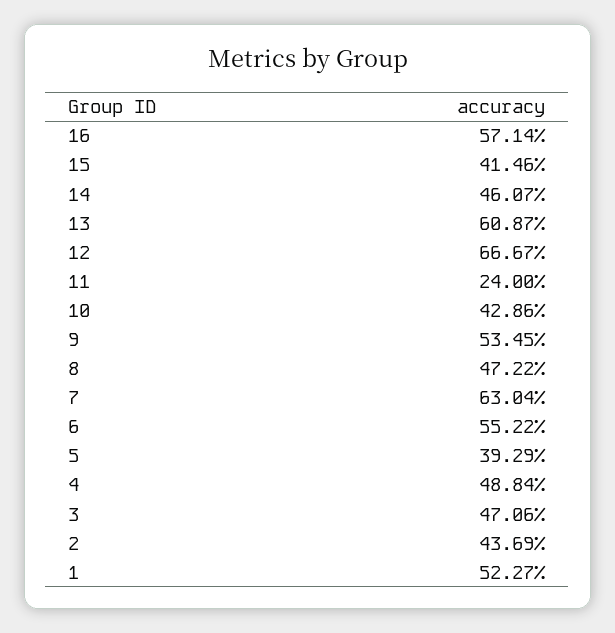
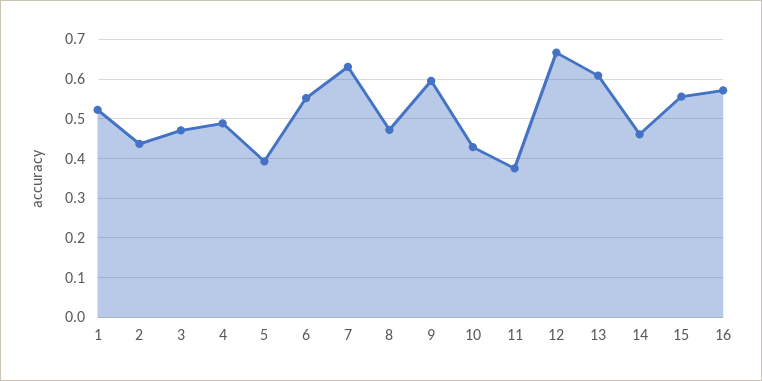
  {
    "16": 0.5714,
-   "15": 0.4146,
+   "15": 0.56,
    "14": 0.4607,
    "13": 0.6087,
    "12": 0.6667,
-   "11": 0.24,
+   "11": 0.38,
    "10": 0.4286,
-   "9": 0.5345,
+   "9": 0.6,
    "8": 0.4722,
    "7": 0.6304,
    "6": 0.5522,
    "5": 0.3929,
    "4": 0.4884,
    "3": 0.4706,
    "2": 0.4369,
    "1": 0.5227
  }

